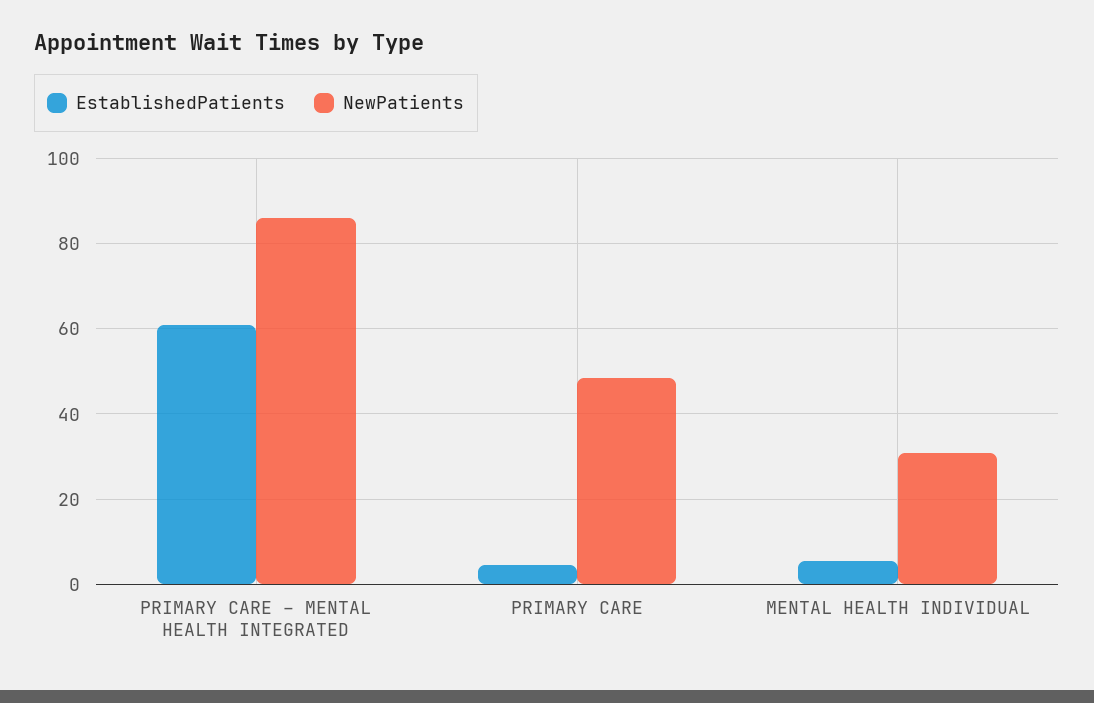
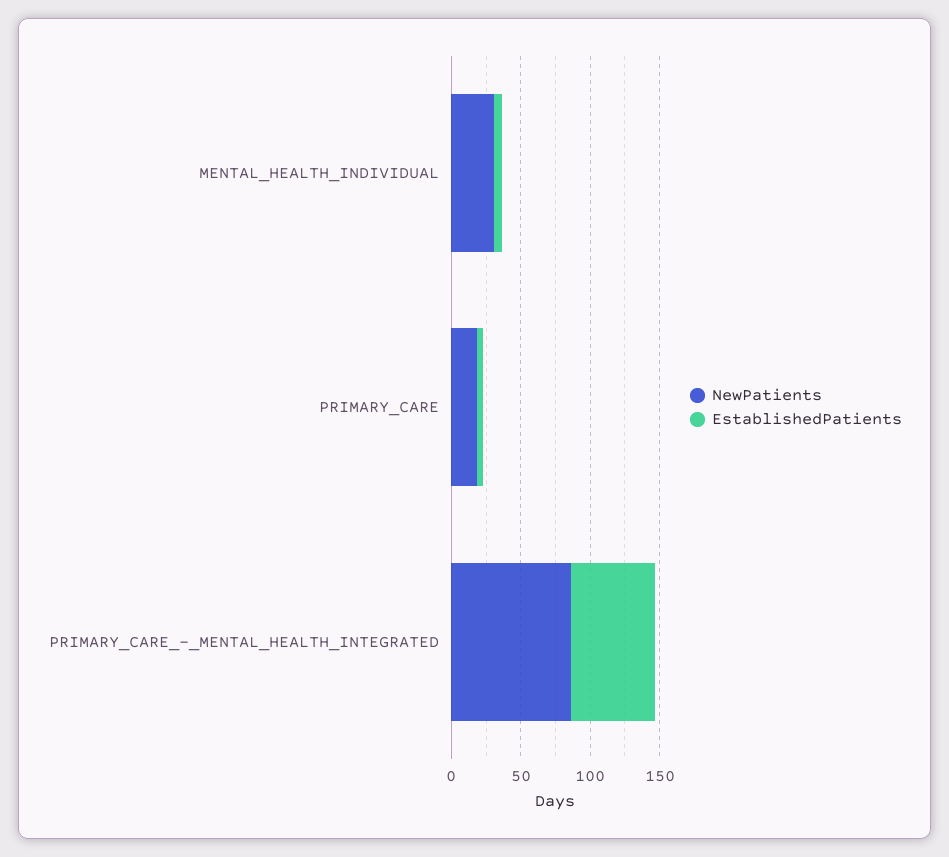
  {
    "EstablishedPatients": {
      "PRIMARY CARE – MENTAL HEALTH INTEGRATED": 60,
      "PRIMARY CARE": 4,
      "MENTAL HEALTH INDIVIDUAL": 6
    },
    "NewPatients": {
      "PRIMARY CARE – MENTAL HEALTH INTEGRATED": 86,
-     "PRIMARY CARE": 48,
+     "PRIMARY CARE": 20,
      "MENTAL HEALTH INDIVIDUAL": 30
    }
  }

